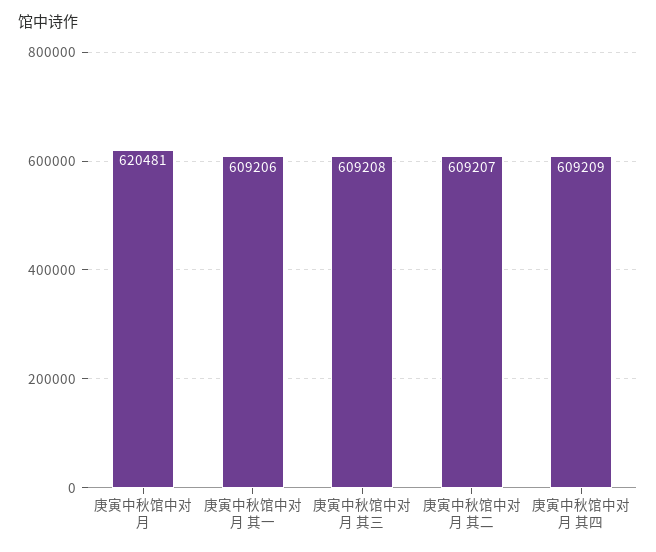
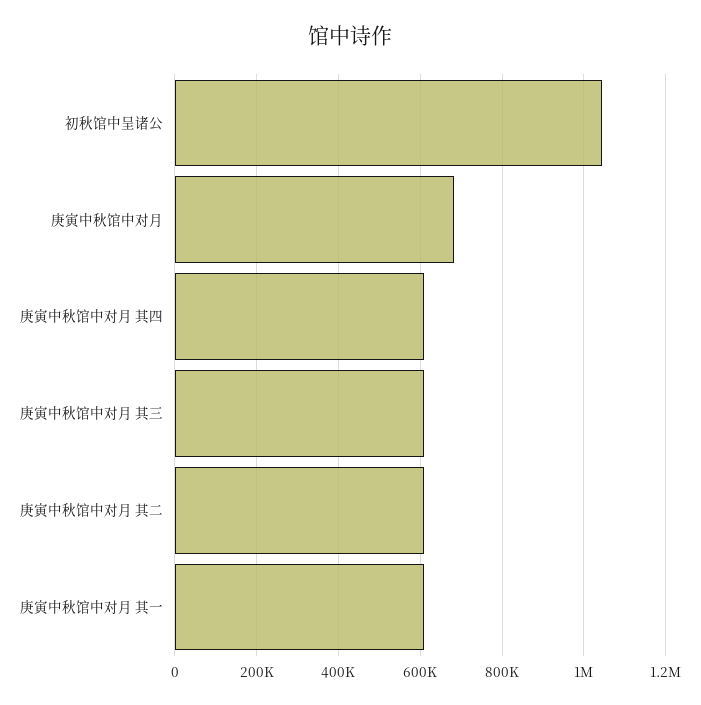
  {
-   "庚寅中秋馆中对月": 620481,
+   "庚寅中秋馆中对月": 680000,
    "庚寅中秋馆中对月 其一": 609206,
    "庚寅中秋馆中对月 其三": 609208,
    "庚寅中秋馆中对月 其二": 609207,
-   "庚寅中秋馆中对月 其四": 609209
+   "庚寅中秋馆中对月 其四": 609209,
+   "初秋馆中呈诸公": 1040000
  }

